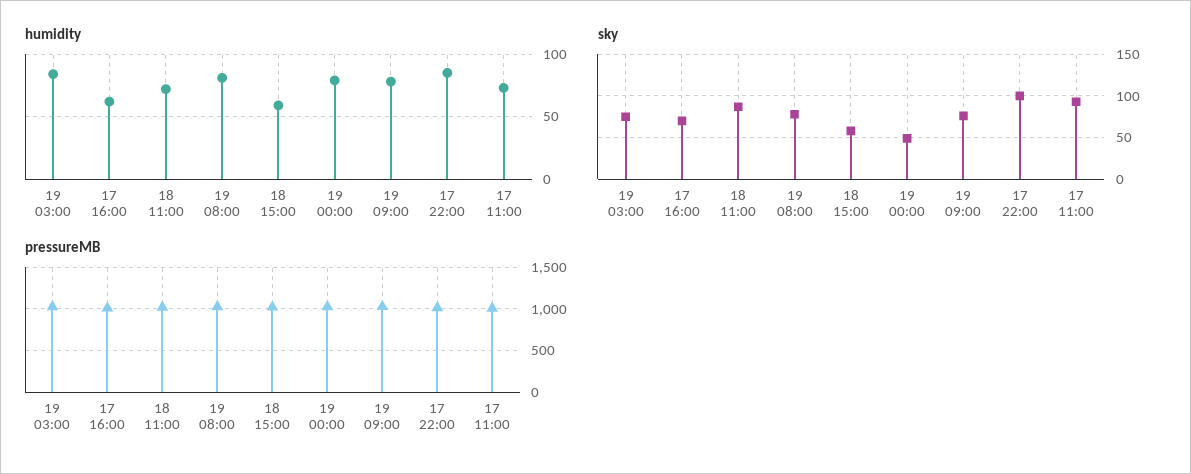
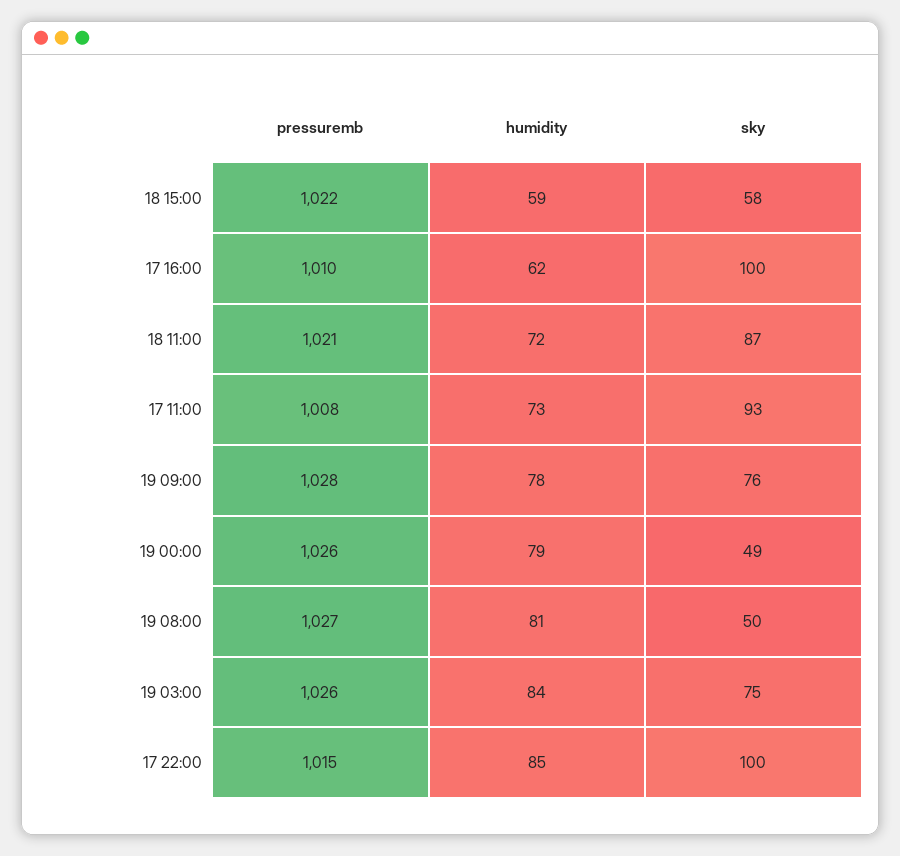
  {
    "humidity": {
      "19 03:00": 84,
      "17 16:00": 62,
      "18 11:00": 72,
      "19 08:00": 81,
      "18 15:00": 59,
      "19 00:00": 79,
      "19 09:00": 78,
      "17 22:00": 85,
      "17 11:00": 73
    },
    "sky": {
      "19 03:00": 75,
-     "17 16:00": 70,
+     "17 16:00": 100,
      "18 11:00": 87,
-     "19 08:00": 80,
+     "19 08:00": 50,
      "18 15:00": 58,
      "19 00:00": 49,
      "19 09:00": 76,
      "17 22:00": 100,
      "17 11:00": 93
    },
    "pressureMB": {
      "19 03:00": 1026,
      "17 16:00": 1010,
      "18 11:00": 1021,
      "19 08:00": 1027,
      "18 15:00": 1022,
      "19 00:00": 1026,
      "19 09:00": 1028,
      "17 22:00": 1015,
      "17 11:00": 1008
    }
  }

